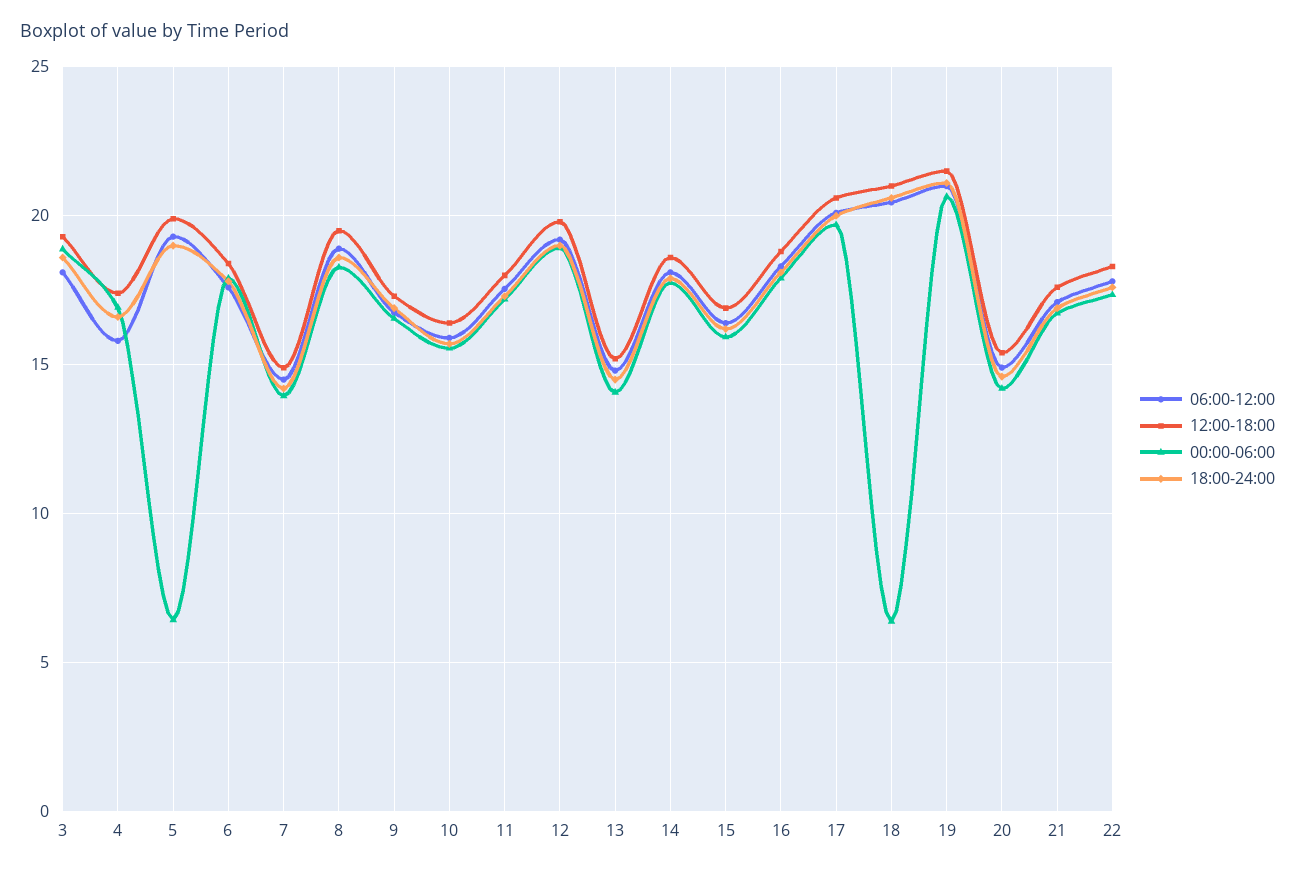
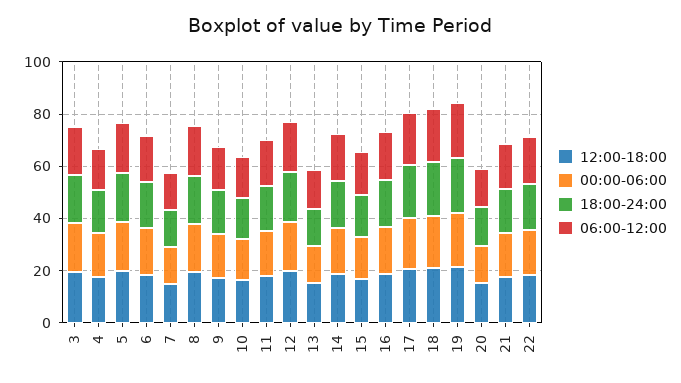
  {
    "06:00-12:00": {
      "3": 18,
      "4": 16,
      "5": 19.5,
      "6": 17.5,
      "7": 14.5,
      "8": 19,
      "9": 17,
      "10": 16,
      "11": 17.5,
      "12": 19,
      "13": 15,
      "14": 18,
      "15": 16.5,
      "16": 18.5,
      "17": 20,
      "18": 20.5,
      "19": 21,
      "20": 15,
      "21": 17,
      "22": 18
    },
    "12:00-18:00": {
      "3": 19.5,
      "4": 17.5,
      "5": 20,
      "6": 18.5,
      "7": 15,
      "8": 19.5,
      "9": 17.5,
      "10": 16.5,
      "11": 18,
      "12": 20,
      "13": 15,
      "14": 18.5,
      "15": 17,
      "16": 19,
      "17": 20.5,
      "18": 21,
      "19": 21.5,
      "20": 15.5,
      "21": 17.5,
      "22": 18.5
    },
    "00:00-06:00": {
      "3": 19,
      "4": 17,
-     "5": 6.5,
+     "5": 20,
      "6": 18,
      "7": 14,
      "8": 18.5,
      "9": 16.5,
      "10": 15.5,
      "11": 17,
      "12": 19,
      "13": 14,
      "14": 18,
      "15": 16,
      "16": 18,
      "17": 19.5,
-     "18": 6.5,
+     "18": 20,
      "19": 20.5,
      "20": 14,
      "21": 16.5,
      "22": 17.5
    },
    "18:00-24:00": {
      "3": 18.5,
      "4": 16.5,
      "5": 19,
      "6": 18,
      "7": 14,
      "8": 18.5,
      "9": 17,
      "10": 15.5,
      "11": 17.5,
      "12": 19,
      "13": 14.5,
      "14": 18,
      "15": 16,
      "16": 18,
      "17": 20,
      "18": 20.5,
      "19": 21,
      "20": 14.5,
      "21": 17,
      "22": 17.5
    }
  }

